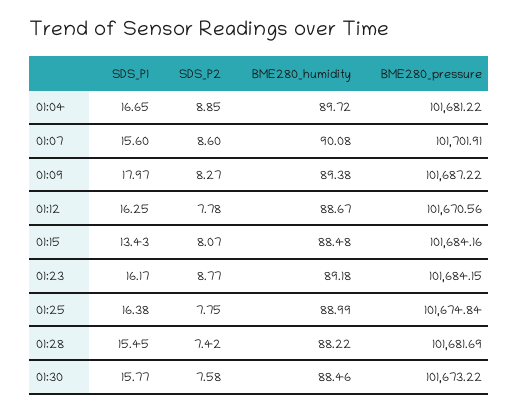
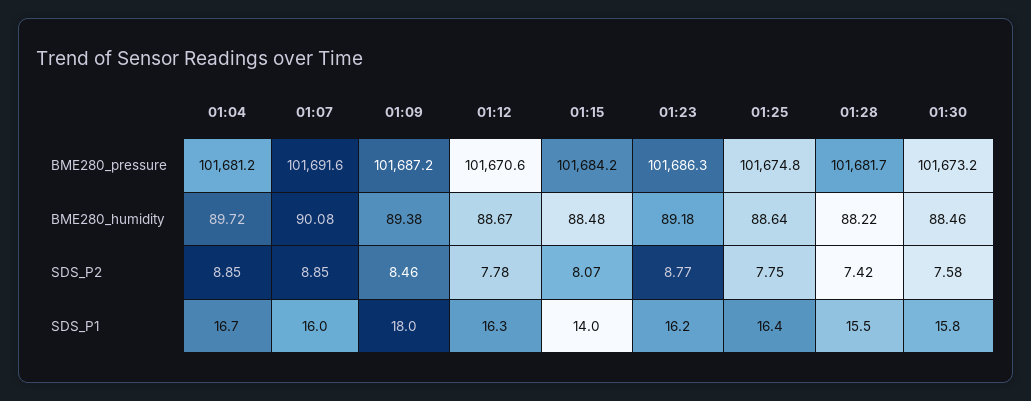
  {
    "SDS_P1": {
      "01:04": 16.65,
-     "01:07": 15.6,
+     "01:07": 16,
      "01:09": 17.97,
      "01:12": 16.25,
-     "01:15": 13.43,
+     "01:15": 14,
      "01:23": 16.17,
      "01:25": 16.38,
      "01:28": 15.45,
      "01:30": 15.77
    },
    "SDS_P2": {
      "01:04": 8.85,
-     "01:07": 8.6,
+     "01:07": 8.85,
-     "01:09": 8.27,
+     "01:09": 8.46,
      "01:12": 7.78,
      "01:15": 8.07,
      "01:23": 8.77,
      "01:25": 7.75,
      "01:28": 7.42,
      "01:30": 7.58
    },
    "BME280_humidity": {
      "01:04": 89.72,
      "01:07": 90.08,
      "01:09": 89.38,
      "01:12": 88.67,
      "01:15": 88.48,
      "01:23": 89.18,
-     "01:25": 88.99,
+     "01:25": 88.64,
      "01:28": 88.22,
      "01:30": 88.46
    },
    "BME280_pressure": {
      "01:04": 101681.22,
-     "01:07": 101701.91,
+     "01:07": 101691.6,
      "01:09": 101687.22,
      "01:12": 101670.56,
      "01:15": 101684.16,
-     "01:23": 101684.15,
+     "01:23": 101686.3,
      "01:25": 101674.84,
      "01:28": 101681.69,
      "01:30": 101673.22
    }
  }

